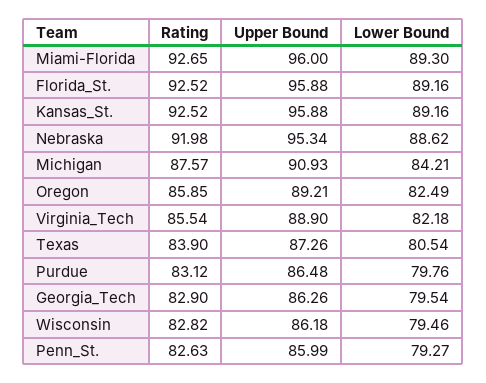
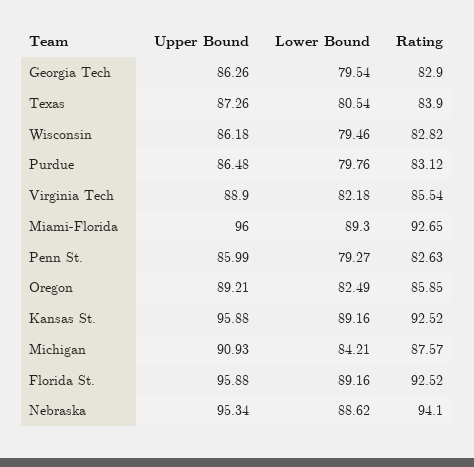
  {
    "Rating": {
      "Miami-Florida": 92.65,
      "Florida_St.": 92.52,
      "Kansas_St.": 92.52,
-     "Nebraska": 91.98,
+     "Nebraska": 94.1,
      "Michigan": 87.57,
      "Oregon": 85.85,
      "Virginia_Tech": 85.54,
      "Texas": 83.9,
      "Purdue": 83.12,
      "Georgia_Tech": 82.9,
      "Wisconsin": 82.82,
      "Penn_St.": 82.63
    },
    "Upper Bound": {
      "Miami-Florida": 96,
      "Florida_St.": 95.88,
      "Kansas_St.": 95.88,
      "Nebraska": 95.34,
      "Michigan": 90.93,
      "Oregon": 89.21,
      "Virginia_Tech": 88.9,
      "Texas": 87.26,
      "Purdue": 86.48,
      "Georgia_Tech": 86.26,
      "Wisconsin": 86.18,
      "Penn_St.": 85.99
    },
    "Lower Bound": {
      "Miami-Florida": 89.3,
      "Florida_St.": 89.16,
      "Kansas_St.": 89.16,
      "Nebraska": 88.62,
      "Michigan": 84.21,
      "Oregon": 82.49,
      "Virginia_Tech": 82.18,
      "Texas": 80.54,
      "Purdue": 79.76,
      "Georgia_Tech": 79.54,
      "Wisconsin": 79.46,
      "Penn_St.": 79.27
    }
  }

